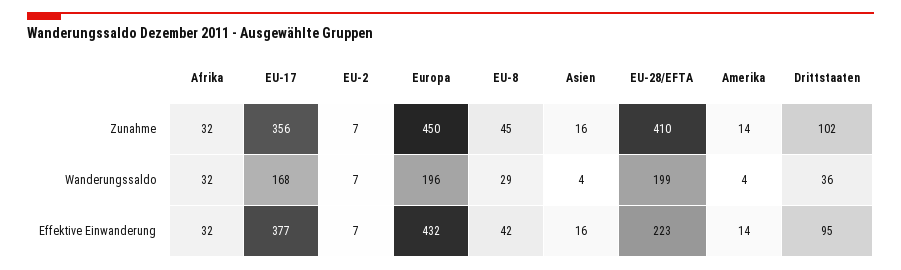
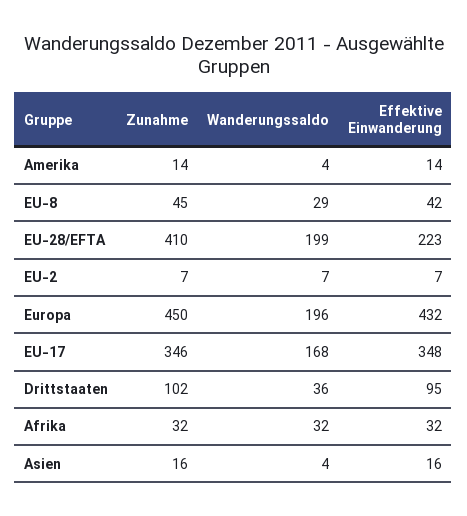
  {
    "Afrika": {
      "Zunahme": 32,
      "Wanderungssaldo": 32,
      "Effektive Einwanderung": 32
    },
    "EU-17": {
-     "Zunahme": 356,
+     "Zunahme": 346,
      "Wanderungssaldo": 168,
-     "Effektive Einwanderung": 377
+     "Effektive Einwanderung": 348
    },
    "EU-2": {
      "Zunahme": 7,
      "Wanderungssaldo": 7,
      "Effektive Einwanderung": 7
    },
    "Europa": {
      "Zunahme": 450,
      "Wanderungssaldo": 196,
      "Effektive Einwanderung": 432
    },
    "EU-8": {
      "Zunahme": 45,
      "Wanderungssaldo": 29,
      "Effektive Einwanderung": 42
    },
    "Asien": {
      "Zunahme": 16,
      "Wanderungssaldo": 4,
      "Effektive Einwanderung": 16
    },
    "EU-28/EFTA": {
      "Zunahme": 410,
      "Wanderungssaldo": 199,
      "Effektive Einwanderung": 223
    },
    "Amerika": {
      "Zunahme": 14,
      "Wanderungssaldo": 4,
      "Effektive Einwanderung": 14
    },
    "Drittstaaten": {
      "Zunahme": 102,
      "Wanderungssaldo": 36,
      "Effektive Einwanderung": 95
    }
  }

